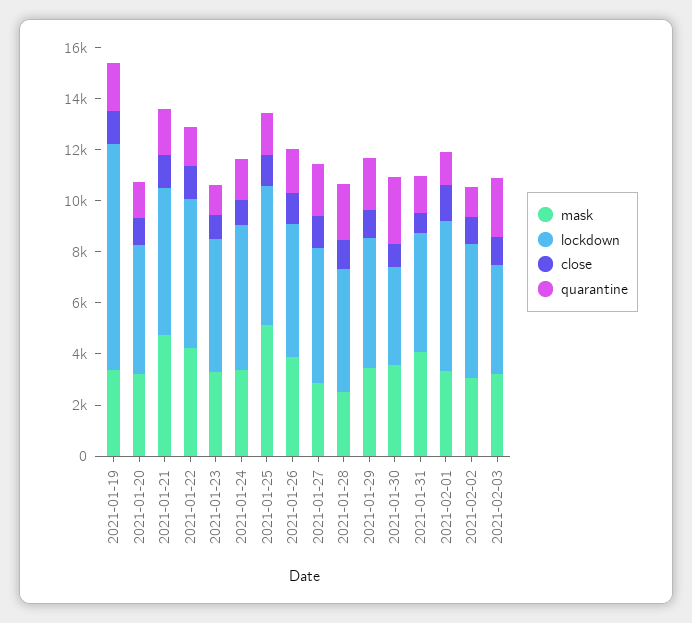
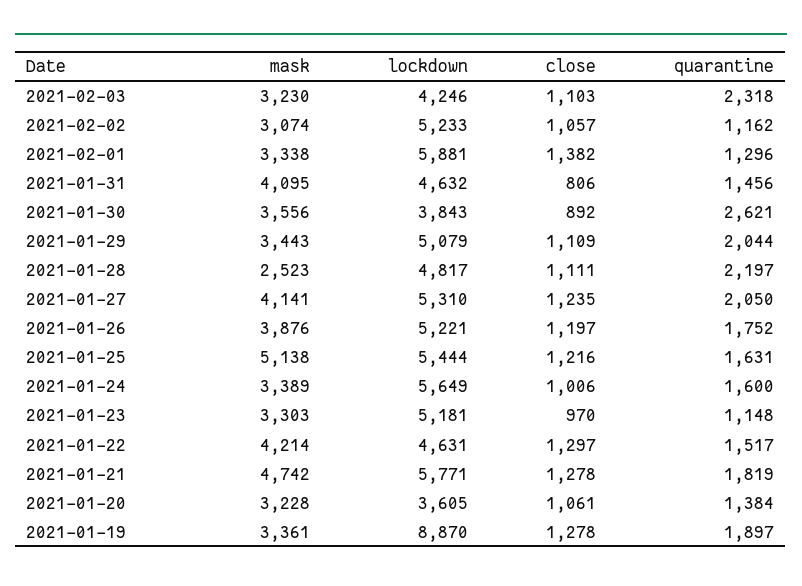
  {
    "mask": {
      "2021-01-19": 3361,
      "2021-01-20": 3228,
      "2021-01-21": 4742,
      "2021-01-22": 4214,
      "2021-01-23": 3303,
      "2021-01-24": 3389,
      "2021-01-25": 5138,
      "2021-01-26": 3876,
-     "2021-01-27": 3000,
+     "2021-01-27": 4141,
      "2021-01-28": 2523,
      "2021-01-29": 3443,
      "2021-01-30": 3556,
      "2021-01-31": 4095,
      "2021-02-01": 3338,
      "2021-02-02": 3074,
      "2021-02-03": 3230
    },
    "lockdown": {
      "2021-01-19": 8870,
-     "2021-01-20": 5000,
+     "2021-01-20": 3605,
      "2021-01-21": 5771,
-     "2021-01-22": 6000,
+     "2021-01-22": 4631,
      "2021-01-23": 5181,
      "2021-01-24": 5649,
      "2021-01-25": 5444,
      "2021-01-26": 5221,
      "2021-01-27": 5310,
      "2021-01-28": 4817,
      "2021-01-29": 5079,
      "2021-01-30": 3843,
      "2021-01-31": 4632,
      "2021-02-01": 5881,
      "2021-02-02": 5233,
      "2021-02-03": 4246
    },
    "close": {
      "2021-01-19": 1278,
      "2021-01-20": 1061,
      "2021-01-21": 1278,
      "2021-01-22": 1297,
      "2021-01-23": 970,
      "2021-01-24": 1006,
      "2021-01-25": 1216,
      "2021-01-26": 1197,
      "2021-01-27": 1235,
      "2021-01-28": 1111,
      "2021-01-29": 1109,
      "2021-01-30": 892,
      "2021-01-31": 806,
      "2021-02-01": 1382,
      "2021-02-02": 1057,
      "2021-02-03": 1103
    },
    "quarantine": {
      "2021-01-19": 1897,
      "2021-01-20": 1384,
      "2021-01-21": 1819,
      "2021-01-22": 1517,
      "2021-01-23": 1148,
      "2021-01-24": 1600,
      "2021-01-25": 1631,
      "2021-01-26": 1752,
      "2021-01-27": 2050,
      "2021-01-28": 2197,
      "2021-01-29": 2044,
      "2021-01-30": 2621,
      "2021-01-31": 1456,
      "2021-02-01": 1296,
      "2021-02-02": 1162,
      "2021-02-03": 2318
    }
  }

